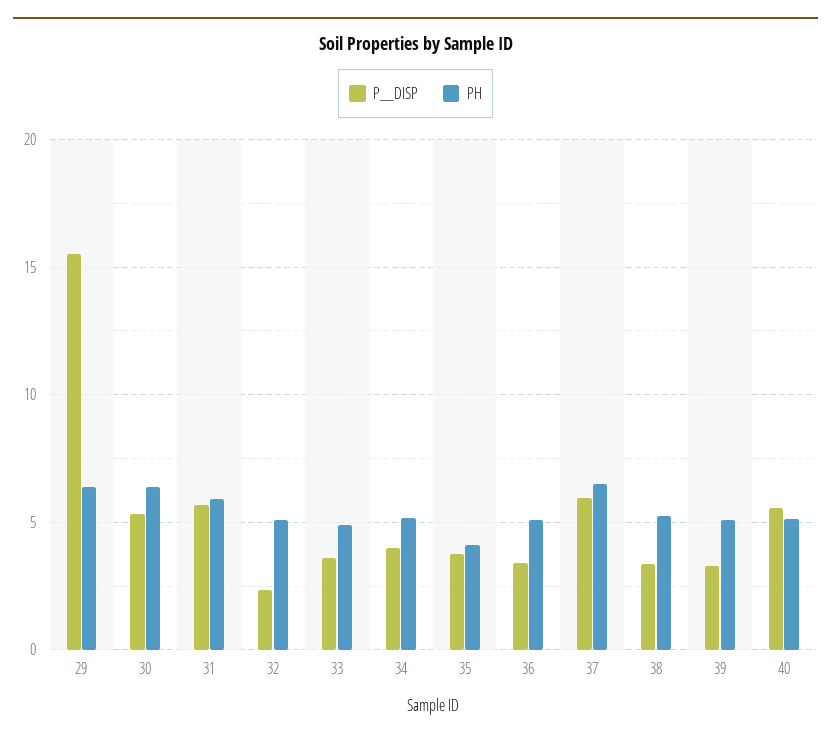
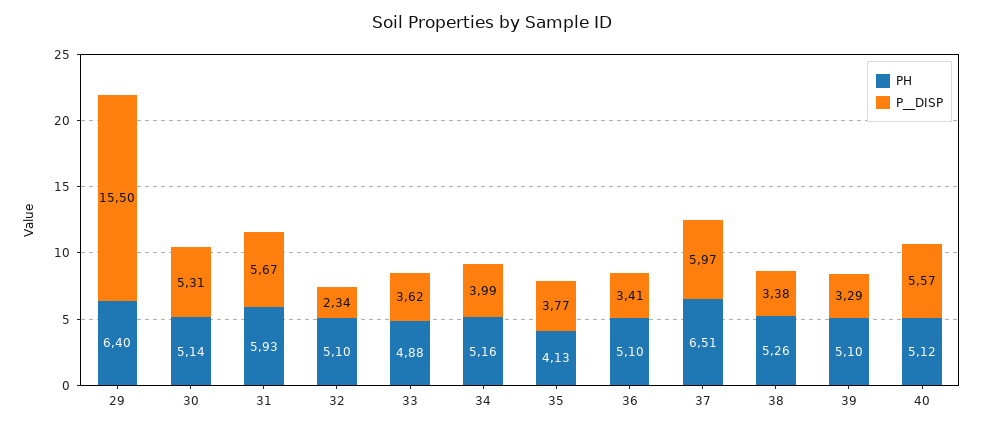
  {
    "P__DISP": {
      "29": 15.5,
      "30": 5.31,
      "31": 5.67,
      "32": 2.34,
      "33": 3.62,
      "34": 3.99,
      "35": 3.77,
      "36": 3.41,
      "37": 5.97,
      "38": 3.38,
      "39": 3.29,
      "40": 5.57
    },
    "PH": {
      "29": 6.4,
-     "30": 6.5,
+     "30": 5.14,
      "31": 5.93,
      "32": 5.1,
      "33": 4.88,
      "34": 5.16,
      "35": 4.13,
      "36": 5.1,
      "37": 6.51,
      "38": 5.26,
      "39": 5.1,
      "40": 5.12
    }
  }

